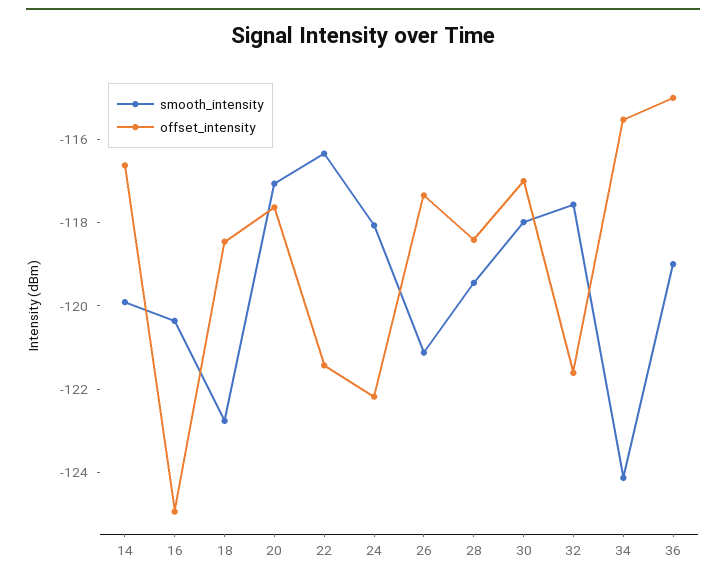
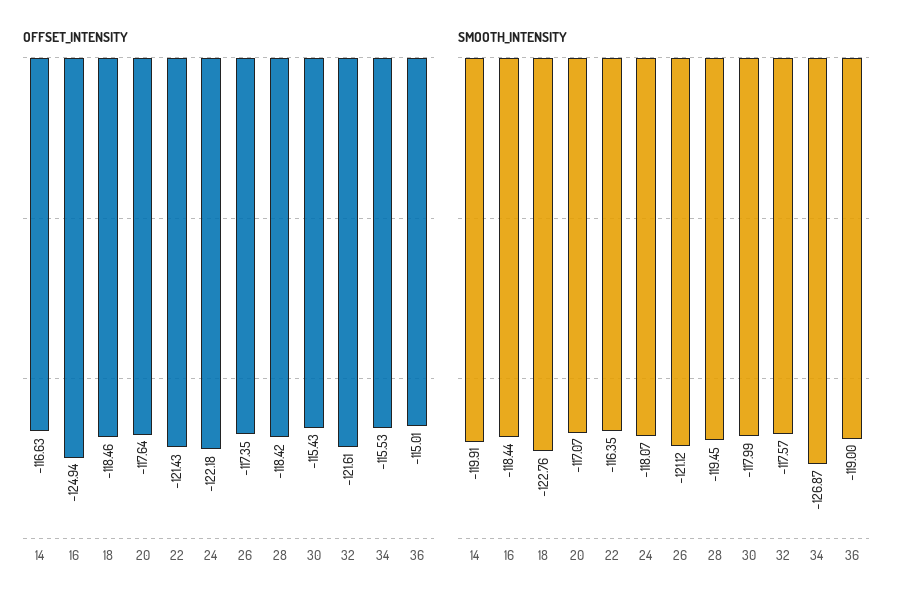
  {
    "smooth_intensity": {
      "14": -119.91,
-     "16": -120.5,
+     "16": -118.44,
      "18": -122.76,
      "20": -117.07,
      "22": -116.35,
      "24": -118.07,
      "26": -121.12,
      "28": -119.45,
      "30": -117.99,
      "32": -117.57,
-     "34": -124,
+     "34": -126.87,
      "36": -119
    },
    "offset_intensity": {
      "14": -116.63,
      "16": -124.94,
      "18": -118.46,
      "20": -117.64,
      "22": -121.43,
      "24": -122.18,
      "26": -117.35,
      "28": -118.42,
-     "30": -117,
+     "30": -115.43,
      "32": -121.61,
      "34": -115.53,
      "36": -115.01
    }
  }

